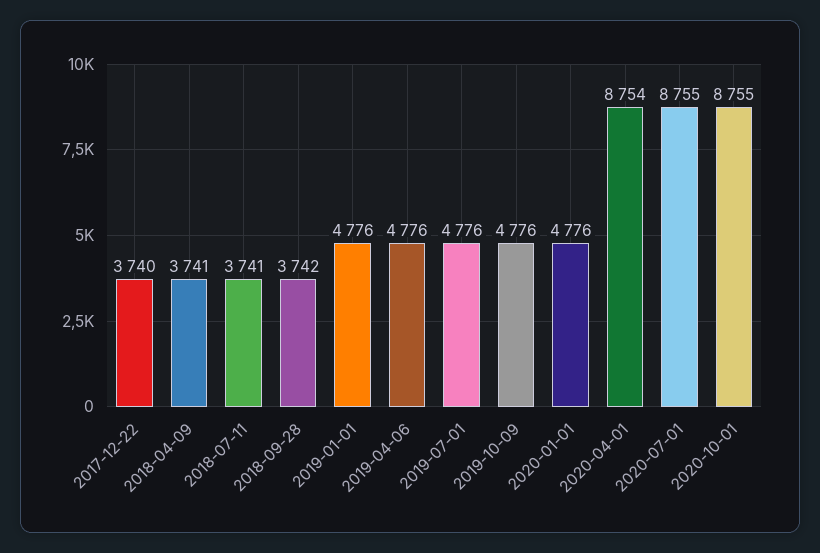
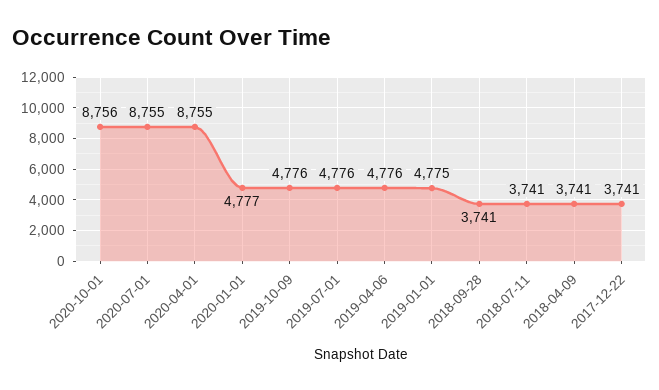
  {
-   "2017-12-22": 3740,
+   "2017-12-22": 3741,
    "2018-04-09": 3741,
    "2018-07-11": 3741,
-   "2018-09-28": 3742,
+   "2018-09-28": 3741,
-   "2019-01-01": 4776,
+   "2019-01-01": 4775,
    "2019-04-06": 4776,
    "2019-07-01": 4776,
    "2019-10-09": 4776,
-   "2020-01-01": 4776,
+   "2020-01-01": 4777,
-   "2020-04-01": 8754,
+   "2020-04-01": 8755,
    "2020-07-01": 8755,
-   "2020-10-01": 8755
+   "2020-10-01": 8756
  }

